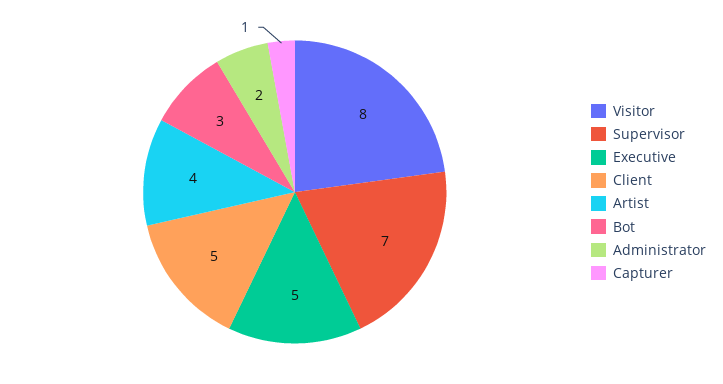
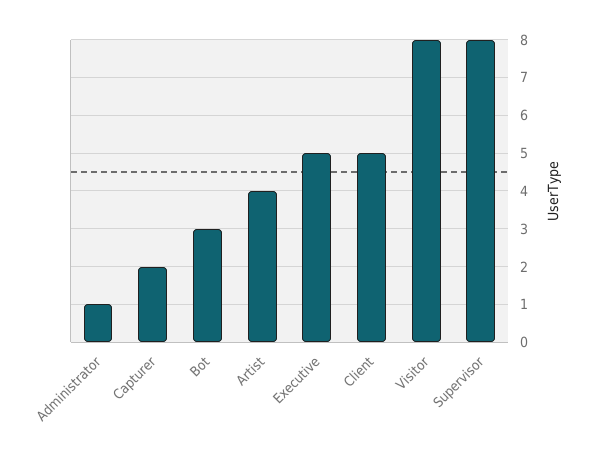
  {
    "Visitor": 8,
-   "Supervisor": 7,
+   "Supervisor": 8,
    "Executive": 5,
    "Client": 5,
    "Artist": 4,
    "Bot": 3,
-   "Administrator": 2,
+   "Administrator": 1,
-   "Capturer": 1
+   "Capturer": 2
  }

